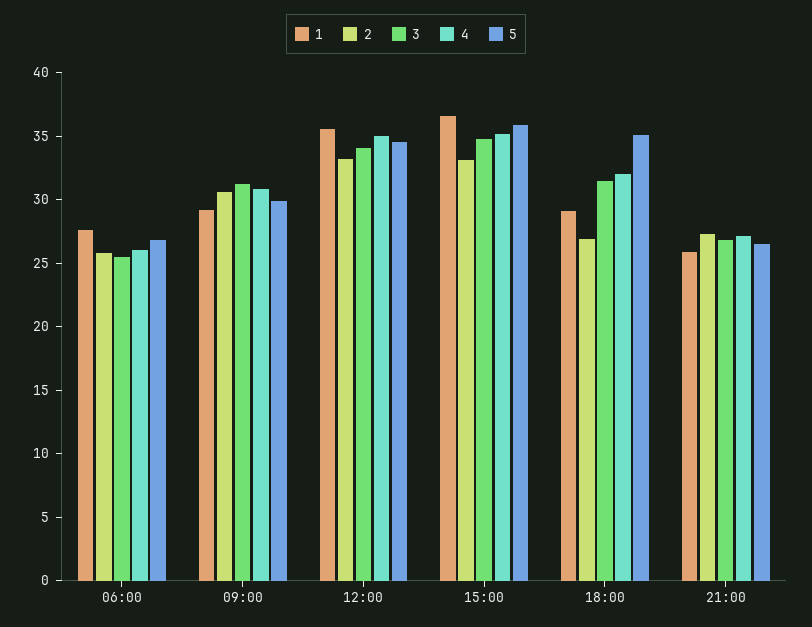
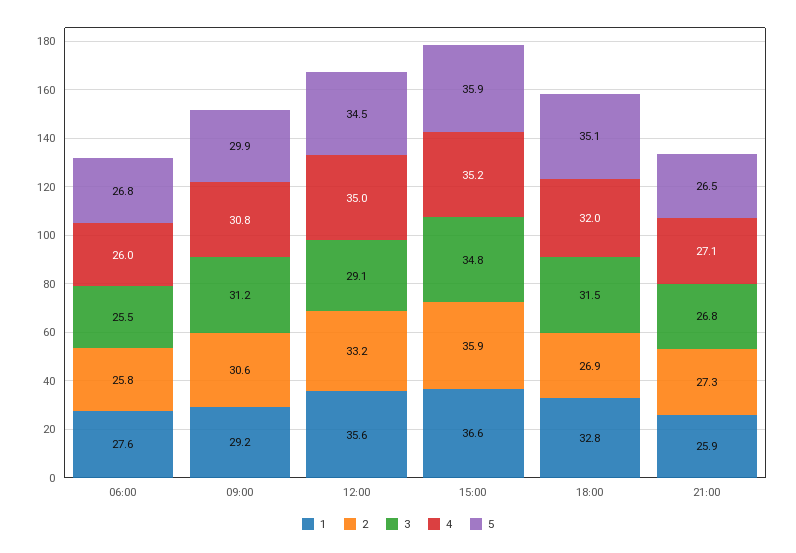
  {
    "1": {
      "06:00": 27.6,
      "09:00": 29.2,
      "12:00": 35.6,
      "15:00": 36.6,
-     "18:00": 29,
+     "18:00": 32.8,
      "21:00": 25.9
    },
    "2": {
      "06:00": 25.8,
      "09:00": 30.6,
      "12:00": 33.2,
-     "15:00": 33,
+     "15:00": 35.9,
      "18:00": 26.9,
      "21:00": 27.3
    },
    "3": {
      "06:00": 25.5,
      "09:00": 31.2,
-     "12:00": 34,
+     "12:00": 29.1,
      "15:00": 34.8,
      "18:00": 31.5,
      "21:00": 26.8
    },
    "4": {
      "06:00": 26,
      "09:00": 30.8,
      "12:00": 35,
      "15:00": 35.2,
      "18:00": 32,
      "21:00": 27.1
    },
    "5": {
      "06:00": 26.8,
      "09:00": 29.9,
      "12:00": 34.5,
      "15:00": 35.9,
      "18:00": 35.1,
      "21:00": 26.5
    }
  }

